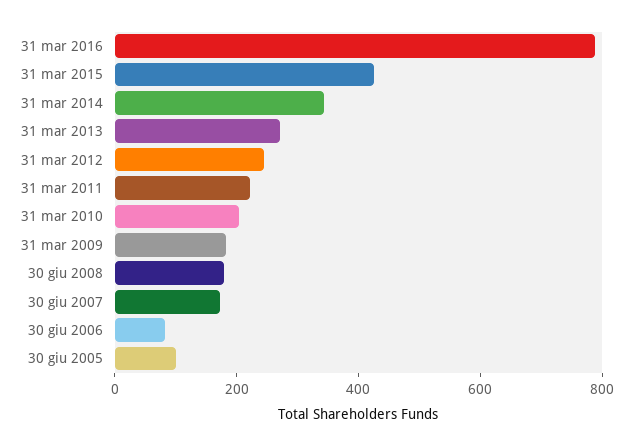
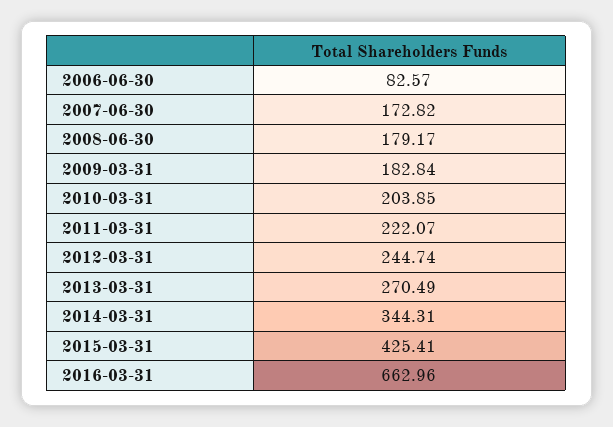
  {
-   "31 mar 2016": 800,
+   "31 mar 2016": 662.96,
    "31 mar 2015": 425.41,
    "31 mar 2014": 344.31,
    "31 mar 2013": 270.49,
    "31 mar 2012": 244.74,
    "31 mar 2011": 222.07,
    "31 mar 2010": 203.85,
    "31 mar 2009": 182.84,
    "30 giu 2008": 179.17,
    "30 giu 2007": 172.82,
-   "30 giu 2006": 82.57,
+   "30 giu 2006": 82.57
-   "30 giu 2005": 100
  }

